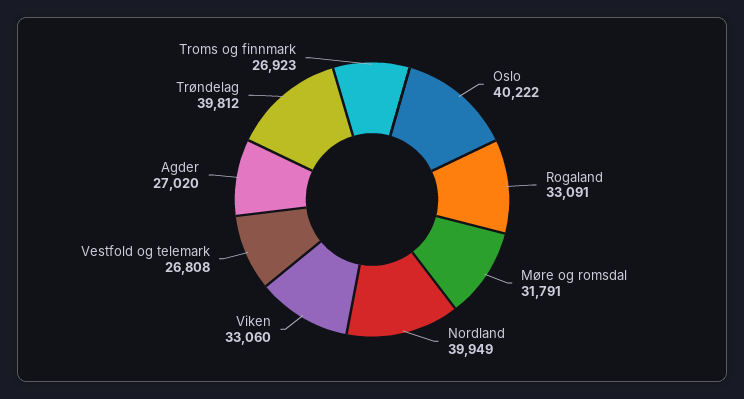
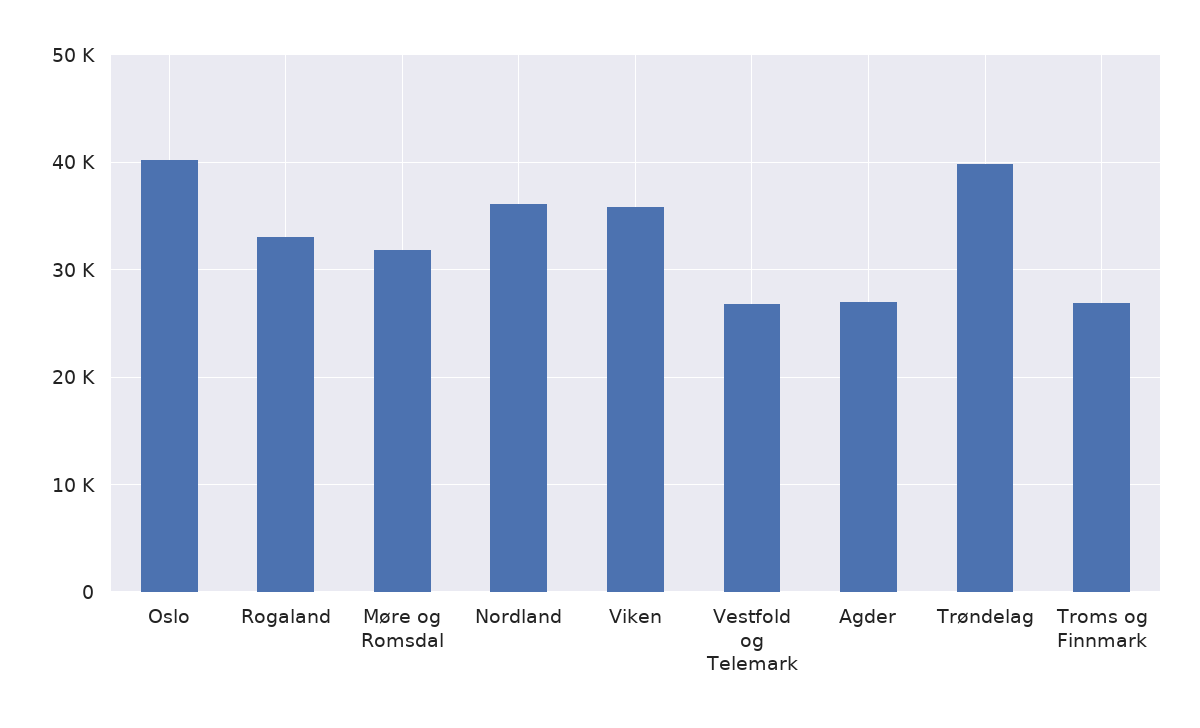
  {
    "Oslo": 40222,
    "Rogaland": 33091,
    "Møre og romsdal": 31791,
-   "Nordland": 39949,
+   "Nordland": 36000,
-   "Viken": 33060,
+   "Viken": 36000,
    "Vestfold og telemark": 26808,
    "Agder": 27020,
    "Trøndelag": 39812,
    "Troms og finnmark": 26923
  }

